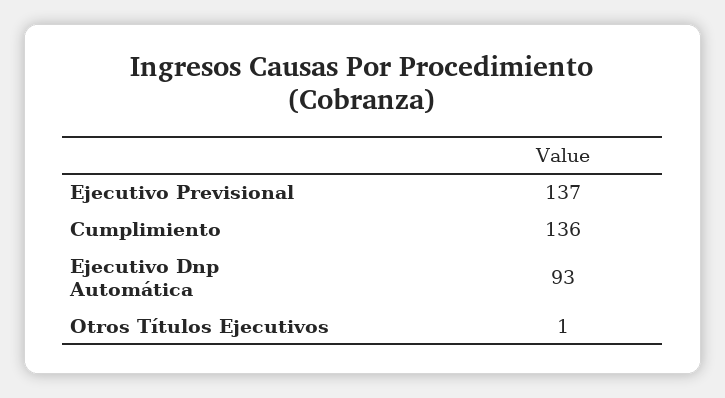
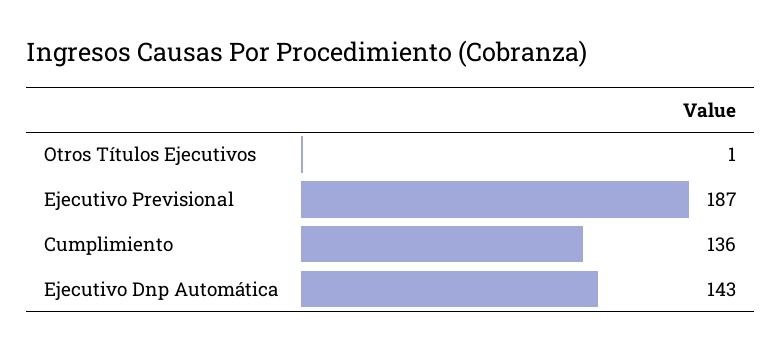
  {
-   "Ejecutivo Previsional": 137,
+   "Ejecutivo Previsional": 187,
    "Cumplimiento": 136,
-   "Ejecutivo Dnp Automática": 93,
+   "Ejecutivo Dnp Automática": 143,
    "Otros Títulos Ejecutivos": 1
  }

